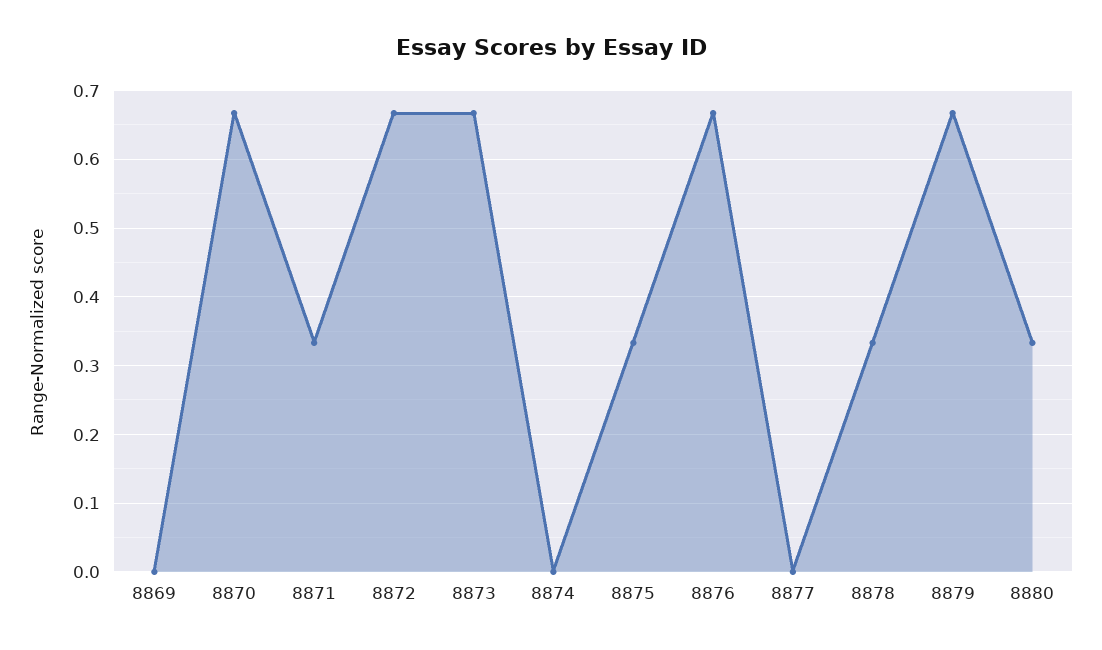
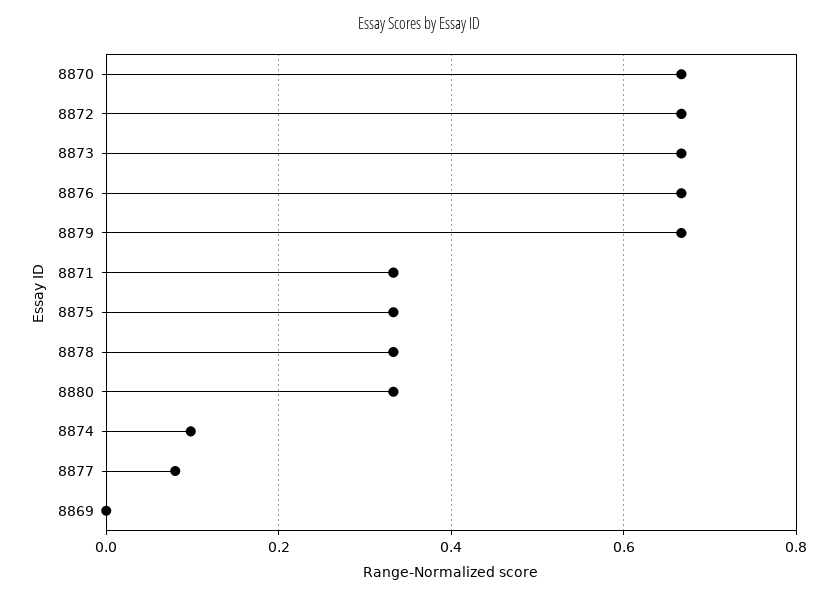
  {
    "8869": 0,
    "8870": 0.67,
    "8871": 0.33,
    "8872": 0.67,
    "8873": 0.67,
-   "8874": 0,
+   "8874": 0.1,
    "8875": 0.33,
    "8876": 0.67,
-   "8877": 0,
+   "8877": 0.08,
    "8878": 0.33,
    "8879": 0.67,
    "8880": 0.33
  }

